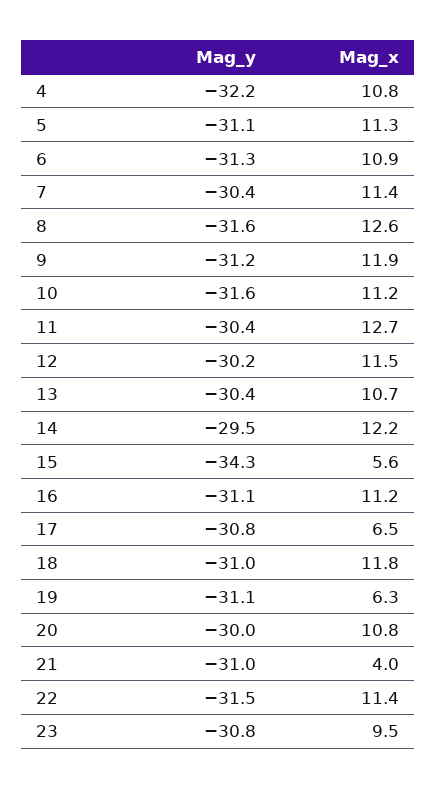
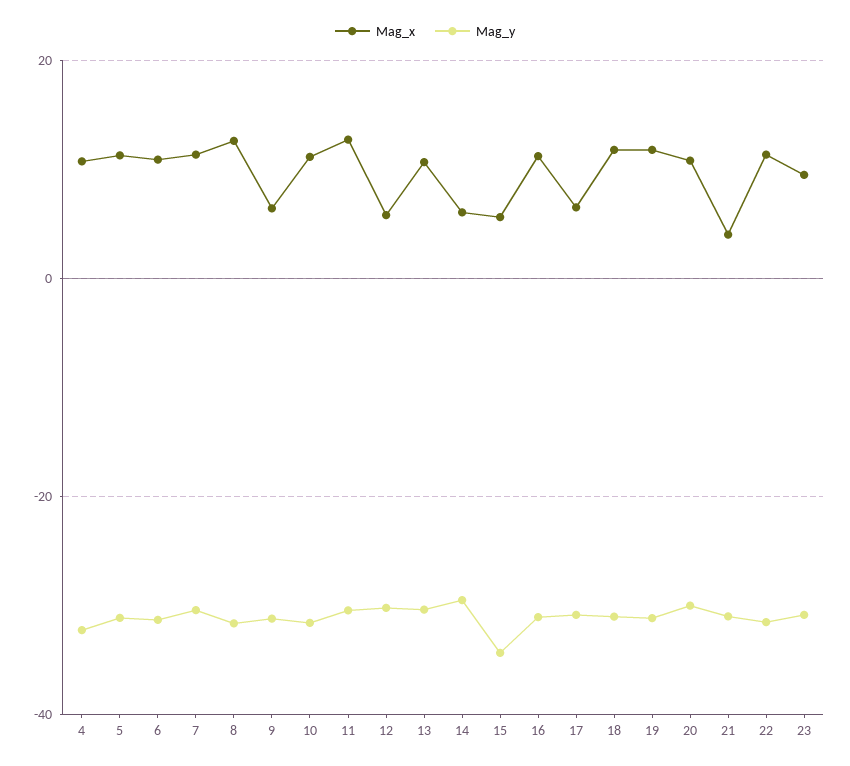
  {
    "Mag_y": {
      "4": -32.2,
      "5": -31.1,
      "6": -31.3,
      "7": -30.4,
      "8": -31.6,
      "9": -31.2,
      "10": -31.6,
      "11": -30.4,
      "12": -30.2,
      "13": -30.4,
      "14": -29.5,
      "15": -34.3,
      "16": -31.1,
      "17": -30.8,
      "18": -31,
      "19": -31.1,
      "20": -30,
      "21": -31,
      "22": -31.5,
      "23": -30.8
    },
    "Mag_x": {
      "4": 10.8,
      "5": 11.3,
      "6": 10.9,
      "7": 11.4,
      "8": 12.6,
-     "9": 11.9,
+     "9": 6,
      "10": 11.2,
      "11": 12.7,
-     "12": 11.5,
+     "12": 6,
      "13": 10.7,
-     "14": 12.2,
+     "14": 6,
      "15": 5.6,
      "16": 11.2,
      "17": 6.5,
      "18": 11.8,
-     "19": 6.3,
+     "19": 12,
      "20": 10.8,
      "21": 4,
      "22": 11.4,
      "23": 9.5
    }
  }

